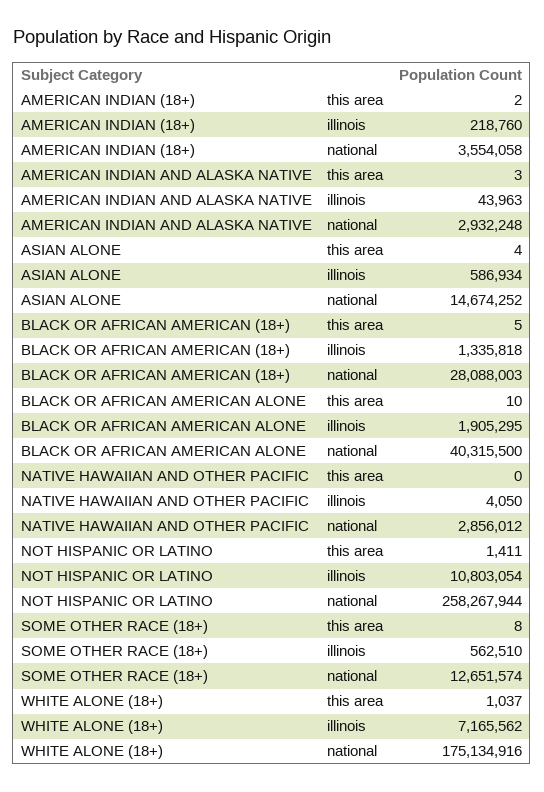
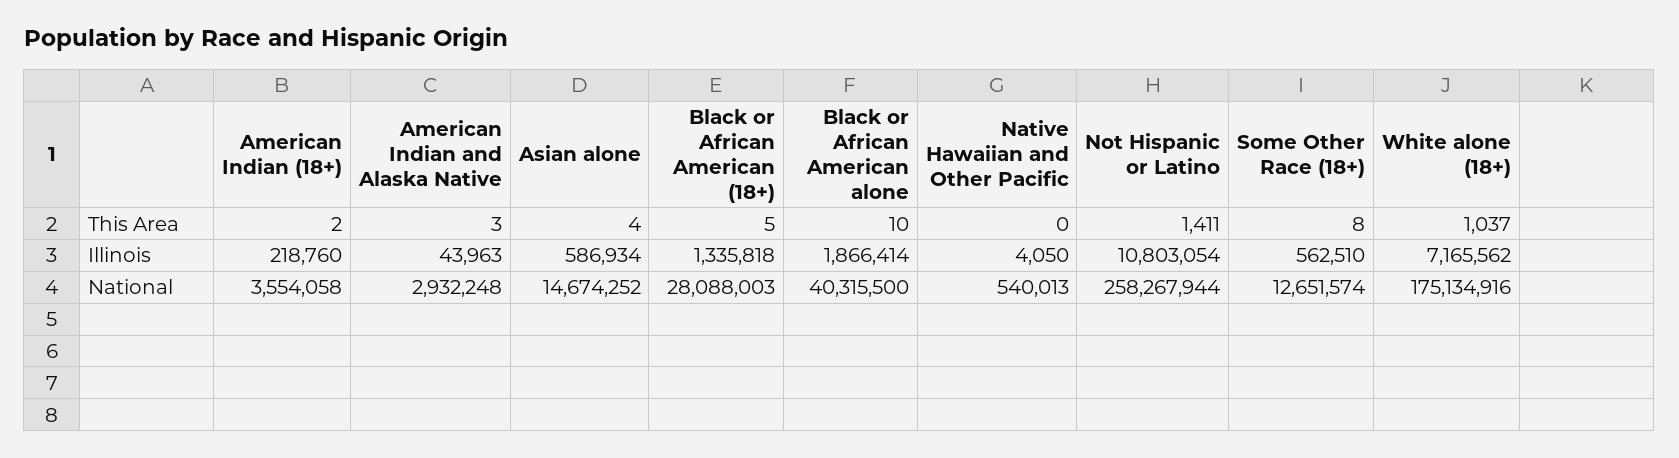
  {
    "AMERICAN INDIAN (18+)": {
      "this area": 2,
      "illinois": 218760,
      "national": 3554058
    },
    "AMERICAN INDIAN AND ALASKA NATIVE": {
      "this area": 3,
      "illinois": 43963,
      "national": 2932248
    },
    "ASIAN ALONE": {
      "this area": 4,
      "illinois": 586934,
      "national": 14674252
    },
    "BLACK OR AFRICAN AMERICAN (18+)": {
      "this area": 5,
      "illinois": 1335818,
      "national": 28088003
    },
    "BLACK OR AFRICAN AMERICAN ALONE": {
      "this area": 10,
-     "illinois": 1905295,
+     "illinois": 1866414,
      "national": 40315500
    },
    "NATIVE HAWAIIAN AND OTHER PACIFIC": {
      "this area": 0,
      "illinois": 4050,
-     "national": 2856012
+     "national": 540013
    },
    "NOT HISPANIC OR LATINO": {
      "this area": 1411,
      "illinois": 10803054,
      "national": 258267944
    },
    "SOME OTHER RACE (18+)": {
      "this area": 8,
      "illinois": 562510,
      "national": 12651574
    },
    "WHITE ALONE (18+)": {
      "this area": 1037,
      "illinois": 7165562,
      "national": 175134916
    }
  }

